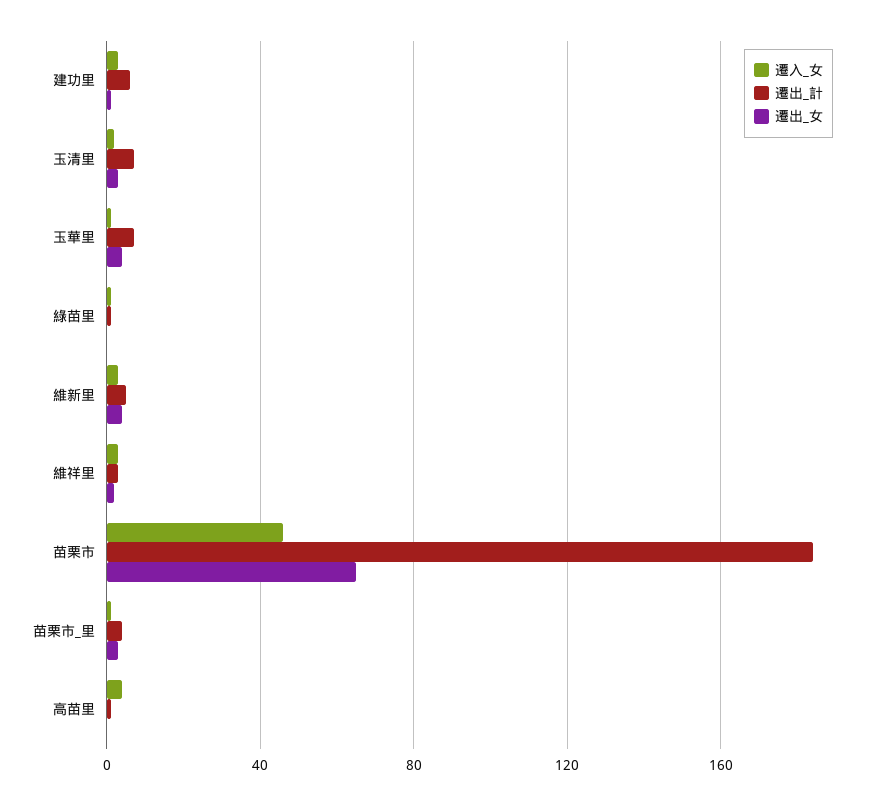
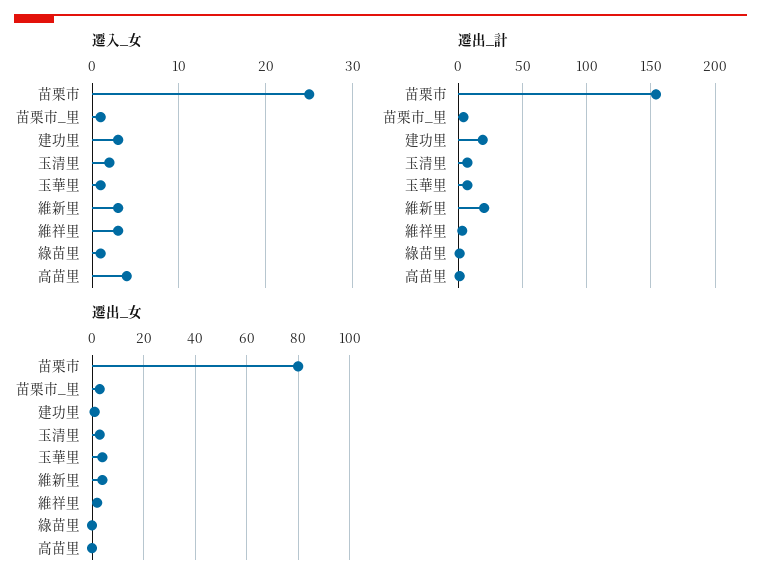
  {
    "遷入_女": {
      "建功里": 3,
      "玉清里": 2,
      "玉華里": 1,
      "綠苗里": 1,
      "維新里": 3,
      "維祥里": 3,
-     "苗栗市": 45,
+     "苗栗市": 25,
      "苗栗市_里": 1,
      "高苗里": 4
    },
    "遷出_計": {
-     "建功里": 5,
+     "建功里": 20,
      "玉清里": 5,
      "玉華里": 5,
      "綠苗里": 0,
-     "維新里": 5,
+     "維新里": 20,
      "維祥里": 5,
-     "苗栗市": 185,
+     "苗栗市": 155,
      "苗栗市_里": 5,
      "高苗里": 0
    },
    "遷出_女": {
      "建功里": 0,
      "玉清里": 5,
      "玉華里": 5,
      "綠苗里": 0,
      "維新里": 5,
      "維祥里": 0,
-     "苗栗市": 65,
+     "苗栗市": 80,
      "苗栗市_里": 5,
      "高苗里": 0
    }
  }

